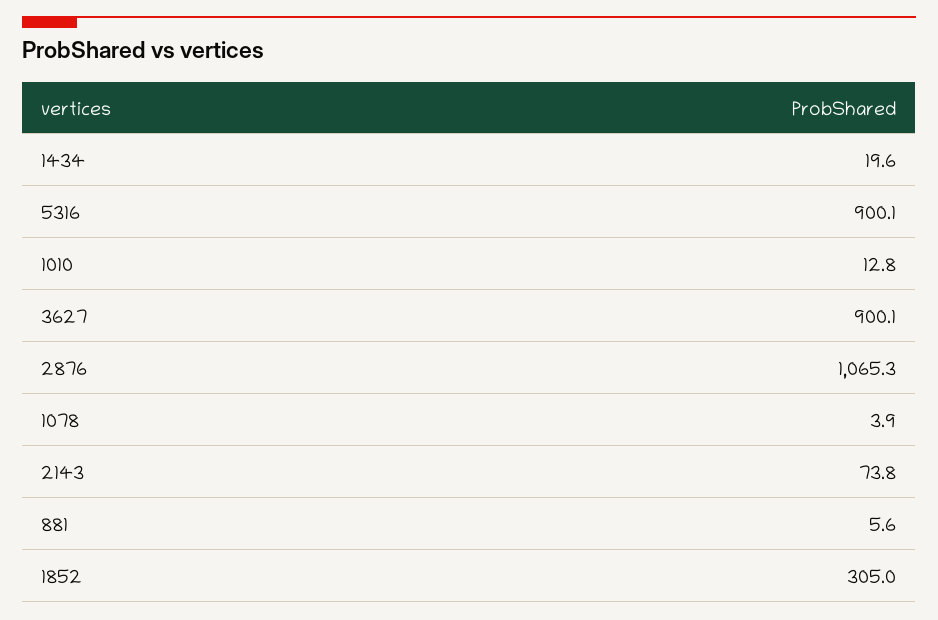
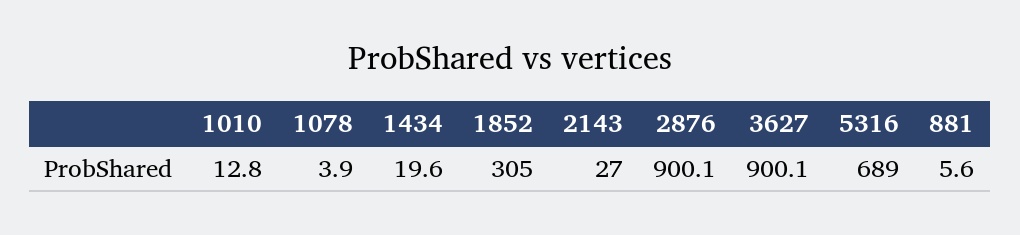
  {
    "1434": 19.6,
-   "5316": 900.1,
+   "5316": 689,
    "1010": 12.8,
    "3627": 900.1,
-   "2876": 1065.3,
+   "2876": 900.1,
    "1078": 3.9,
-   "2143": 73.8,
+   "2143": 27,
    "881": 5.6,
    "1852": 305
  }

